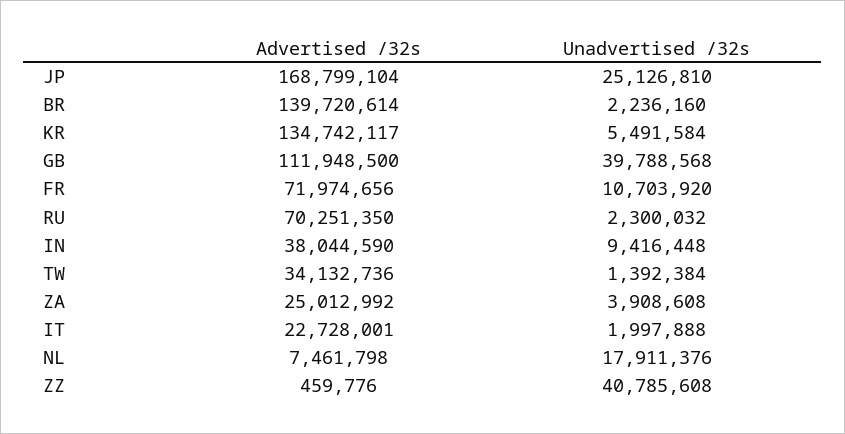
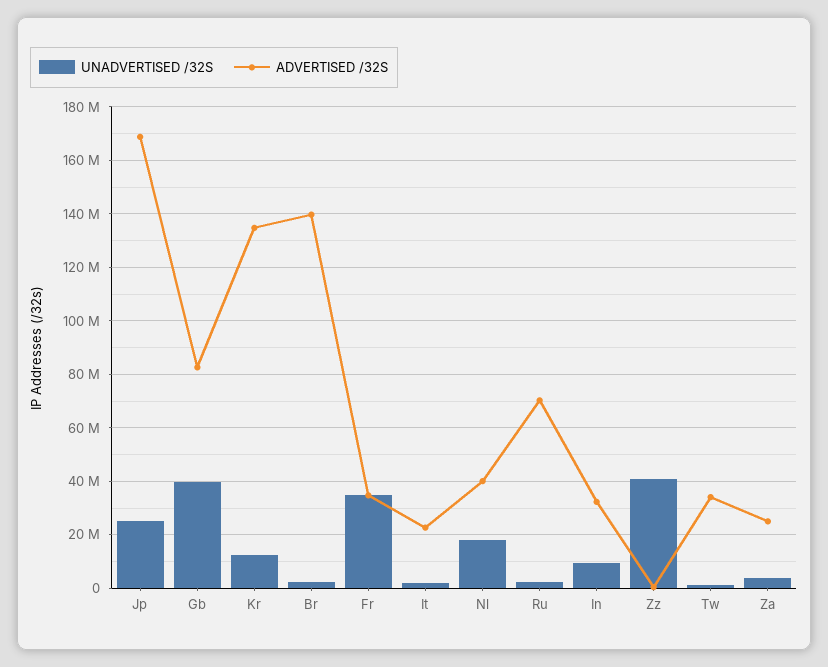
  {
    "Advertised /32s": {
      "JP": 168799104,
      "BR": 139720614,
      "KR": 134742117,
-     "GB": 111948500,
+     "GB": 82500000,
-     "FR": 71974656,
+     "FR": 35000000,
      "RU": 70251350,
-     "IN": 38044590,
+     "IN": 32500000,
      "TW": 34132736,
      "ZA": 25012992,
      "IT": 22728001,
-     "NL": 7461798,
+     "NL": 40000000,
      "ZZ": 459776
    },
    "Unadvertised /32s": {
      "JP": 25126810,
      "BR": 2236160,
-     "KR": 5491584,
+     "KR": 12500000,
      "GB": 39788568,
-     "FR": 10703920,
+     "FR": 35000000,
      "RU": 2300032,
      "IN": 9416448,
      "TW": 1392384,
      "ZA": 3908608,
      "IT": 1997888,
      "NL": 17911376,
      "ZZ": 40785608
    }
  }

